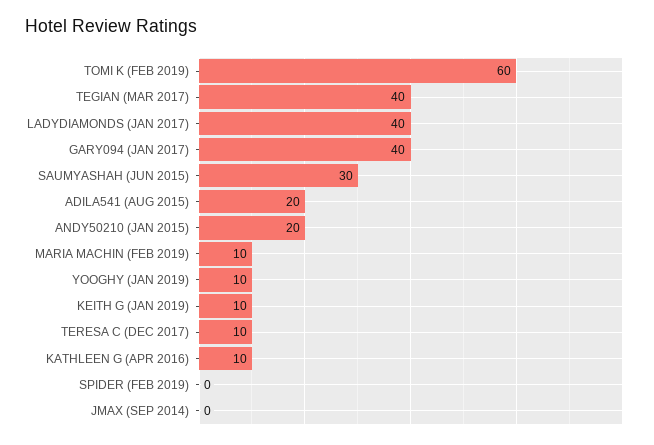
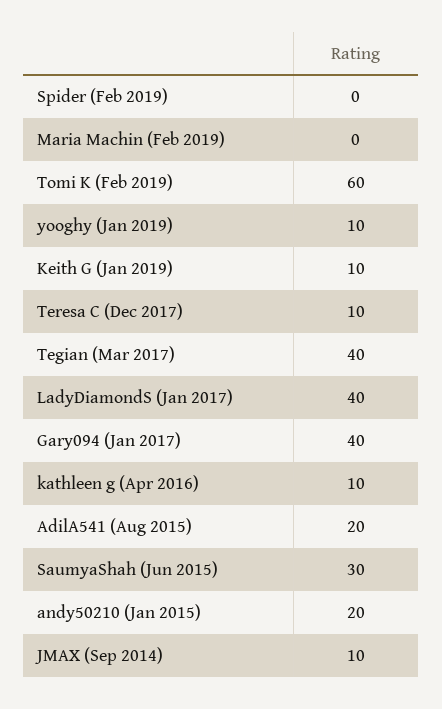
  {
    "TOMI K (FEB 2019)": 60,
    "TEGIAN (MAR 2017)": 40,
    "LADYDIAMONDS (JAN 2017)": 40,
    "GARY094 (JAN 2017)": 40,
    "SAUMYASHAH (JUN 2015)": 30,
    "ADILA541 (AUG 2015)": 20,
    "ANDY50210 (JAN 2015)": 20,
-   "MARIA MACHIN (FEB 2019)": 10,
+   "MARIA MACHIN (FEB 2019)": 0,
    "YOOGHY (JAN 2019)": 10,
    "KEITH G (JAN 2019)": 10,
    "TERESA C (DEC 2017)": 10,
    "KATHLEEN G (APR 2016)": 10,
    "SPIDER (FEB 2019)": 0,
-   "JMAX (SEP 2014)": 0
+   "JMAX (SEP 2014)": 10
  }

